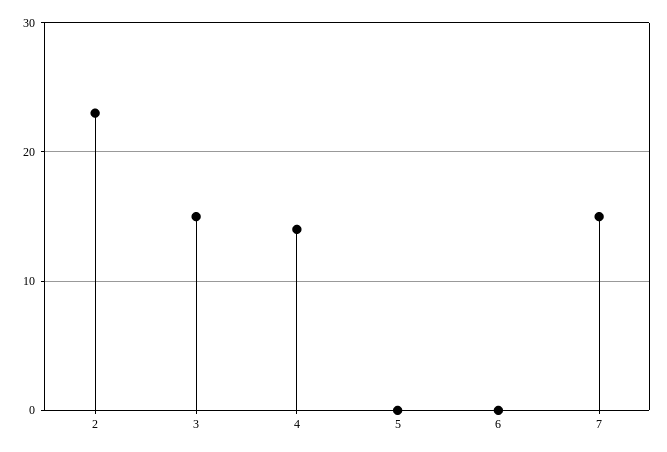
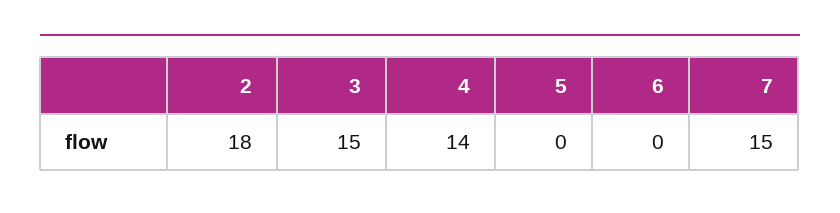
  {
-   "2": 23,
+   "2": 18,
    "3": 15,
    "4": 14,
    "5": 0,
    "6": 0,
    "7": 15
  }

